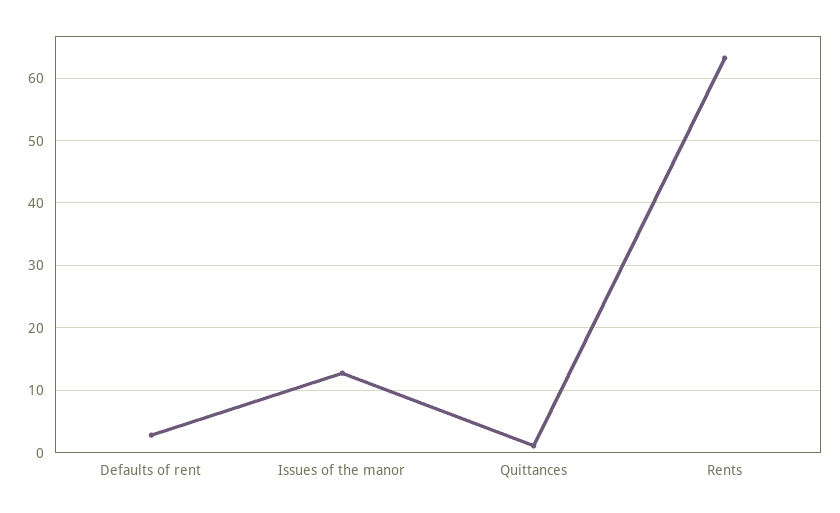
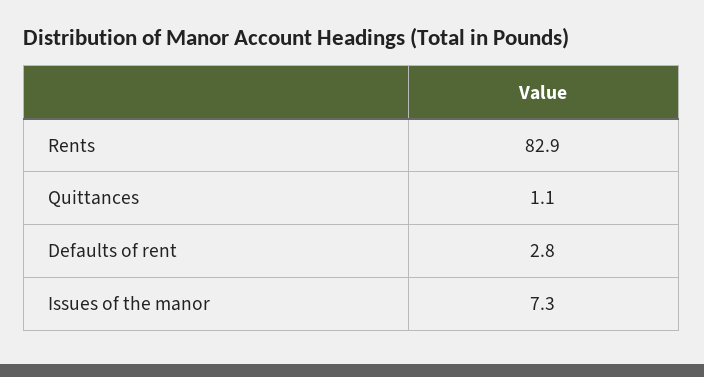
  {
    "Defaults of rent": 2.8,
-   "Issues of the manor": 13,
+   "Issues of the manor": 7.3,
    "Quittances": 1.1,
-   "Rents": 63
+   "Rents": 82.9
  }

